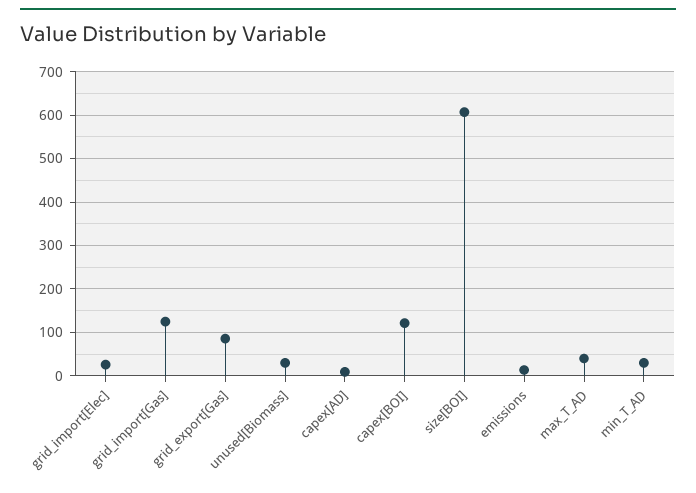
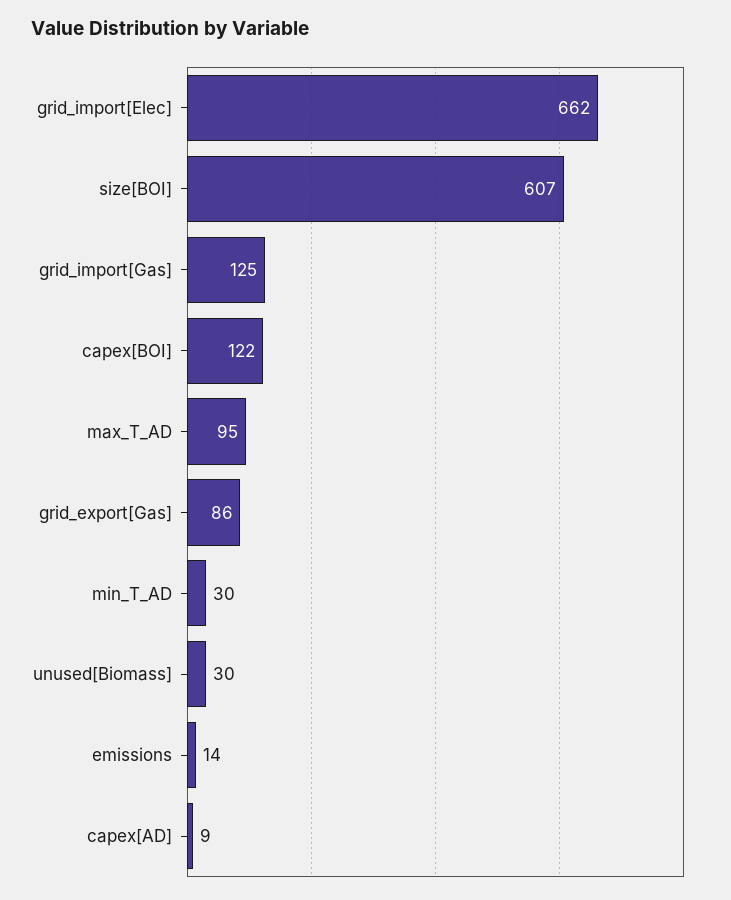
  {
-   "grid_import[Elec]": 20,
+   "grid_import[Elec]": 662,
    "grid_import[Gas]": 125,
    "grid_export[Gas]": 86,
    "unused[Biomass]": 30,
    "capex[AD]": 9,
    "capex[BOI]": 122,
    "size[BOI]": 607,
    "emissions": 14,
-   "max_T_AD": 40,
+   "max_T_AD": 95,
    "min_T_AD": 30
  }

